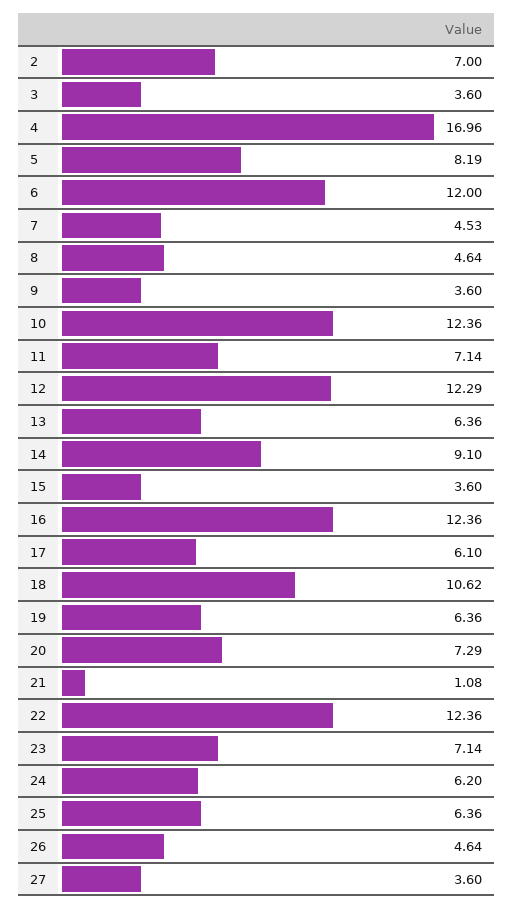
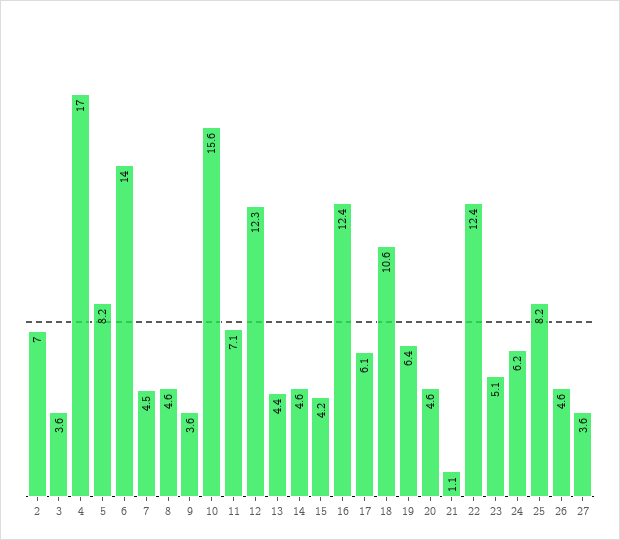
  {
    "2": 7,
    "3": 3.6,
    "4": 16.96,
    "5": 8.19,
-   "6": 12,
+   "6": 14,
    "7": 4.53,
    "8": 4.64,
    "9": 3.6,
-   "10": 12.36,
+   "10": 15.6,
    "11": 7.14,
    "12": 12.29,
-   "13": 6.36,
+   "13": 4.4,
-   "14": 9.1,
+   "14": 4.6,
-   "15": 3.6,
+   "15": 4.2,
    "16": 12.36,
    "17": 6.1,
    "18": 10.62,
    "19": 6.36,
-   "20": 7.29,
+   "20": 4.6,
    "21": 1.08,
    "22": 12.36,
-   "23": 7.14,
+   "23": 5.1,
    "24": 6.2,
-   "25": 6.36,
+   "25": 8.2,
    "26": 4.64,
    "27": 3.6
  }

